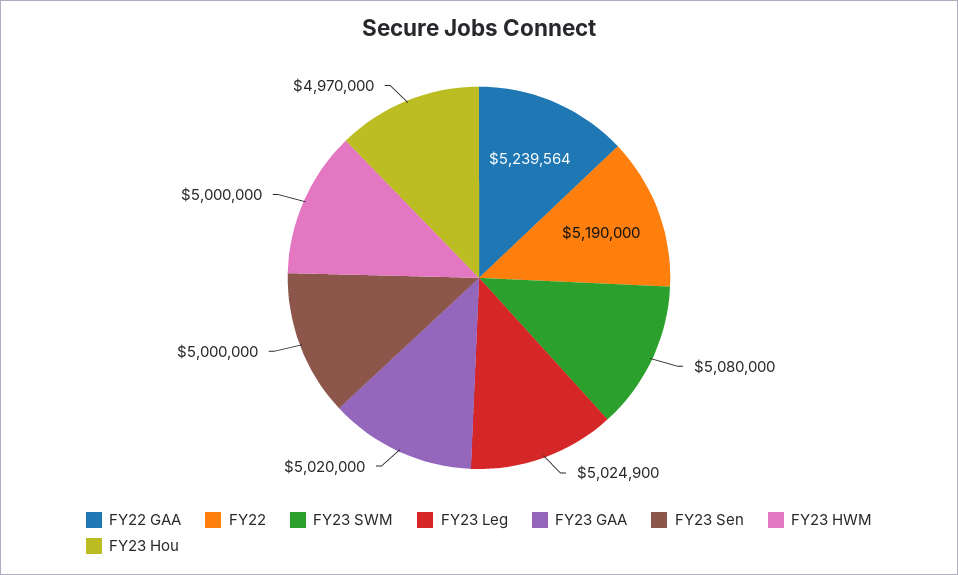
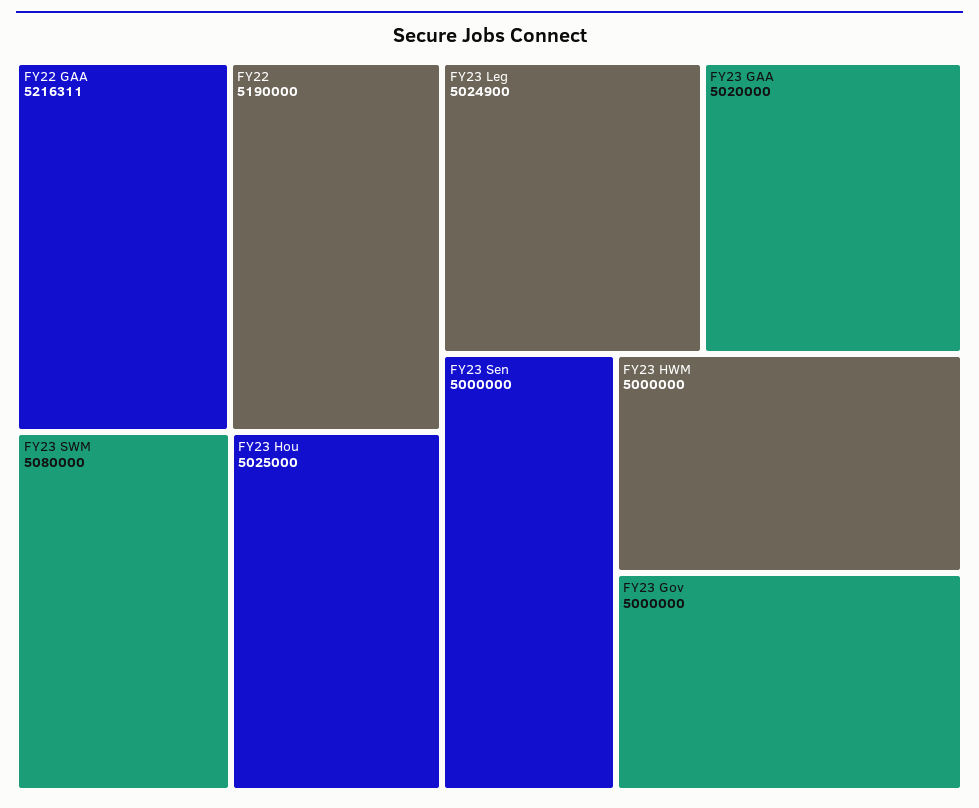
  {
-   "FY22 GAA": 5239564,
+   "FY22 GAA": 5216311,
    "FY22": 5190000,
    "FY23 SWM": 5080000,
    "FY23 Leg": 5024900,
    "FY23 GAA": 5020000,
    "FY23 Sen": 5000000,
    "FY23 HWM": 5000000,
-   "FY23 Hou": 4970000
+   "FY23 Hou": 5025000,
+   "FY23 Gov": 5000000
  }

